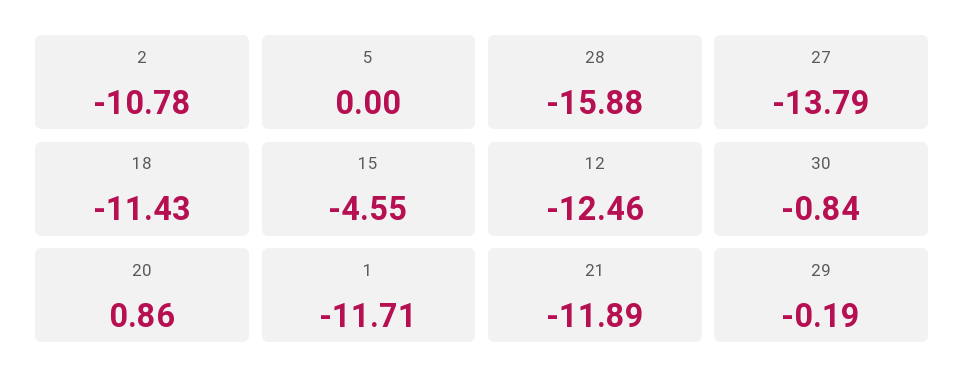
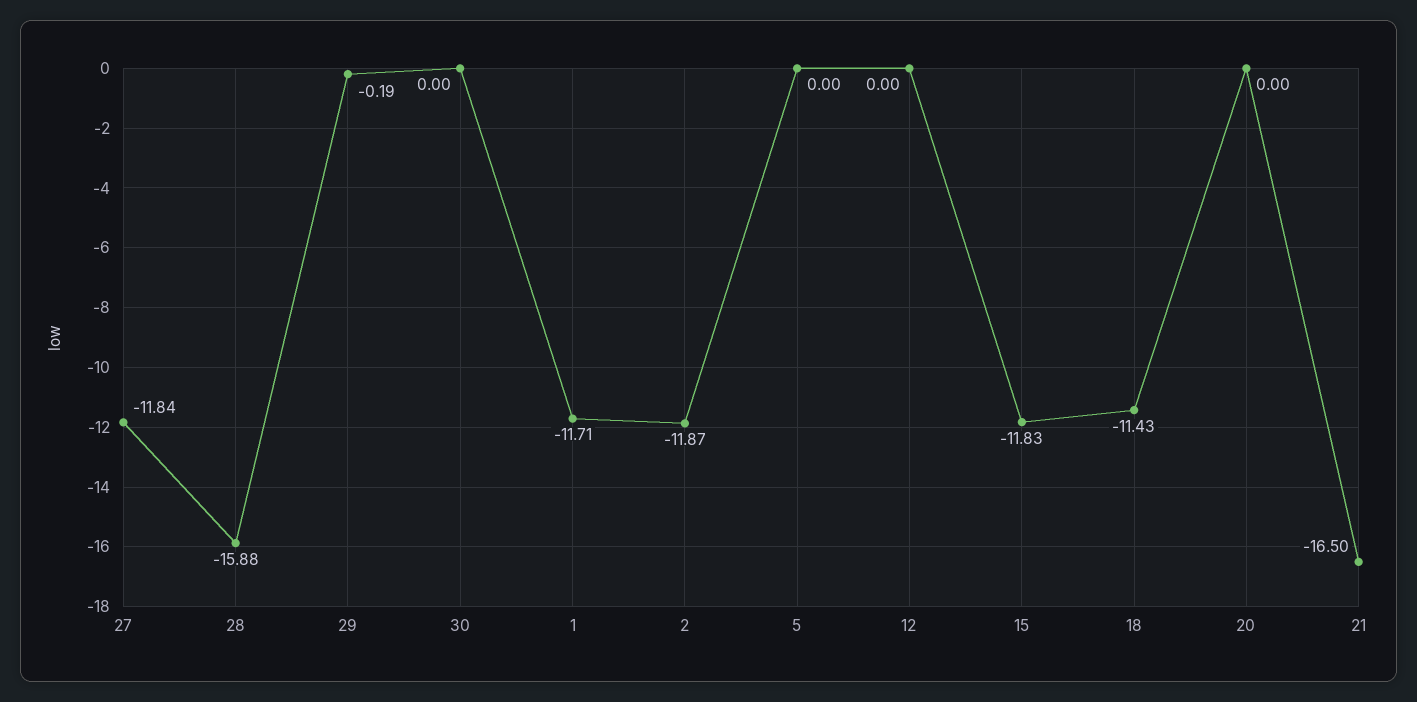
  {
-   "2": -10.78,
+   "2": -11.87,
    "5": 0,
    "28": -15.88,
-   "27": -13.79,
+   "27": -11.84,
    "18": -11.43,
-   "15": -4.55,
+   "15": -11.83,
-   "12": -12.46,
+   "12": 0,
-   "30": -0.84,
+   "30": 0,
-   "20": 0.86,
+   "20": 0,
    "1": -11.71,
-   "21": -11.89,
+   "21": -16.5,
    "29": -0.19
  }

